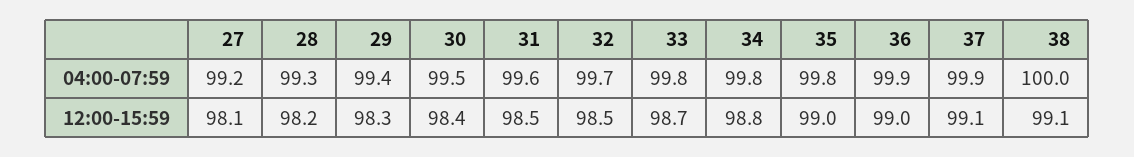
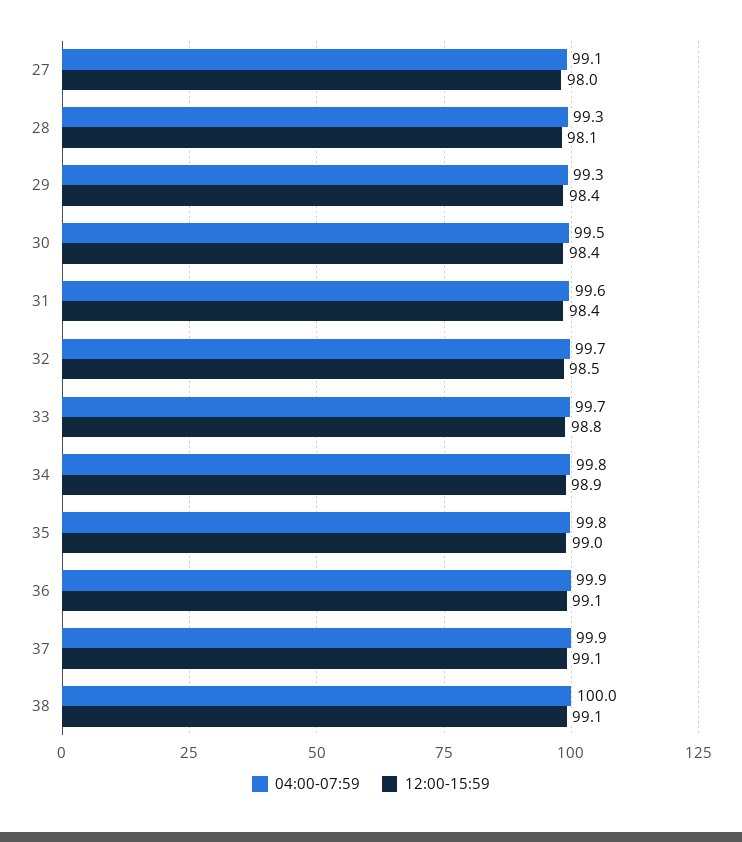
  {
    "04:00-07:59": {
-     "27": 99.2,
+     "27": 99.1,
      "28": 99.3,
-     "29": 99.4,
+     "29": 99.3,
      "30": 99.5,
      "31": 99.6,
      "32": 99.7,
-     "33": 99.8,
+     "33": 99.7,
      "34": 99.8,
      "35": 99.8,
      "36": 99.9,
      "37": 99.9,
      "38": 100
    },
    "12:00-15:59": {
-     "27": 98.1,
+     "27": 98,
-     "28": 98.2,
+     "28": 98.1,
-     "29": 98.3,
+     "29": 98.4,
      "30": 98.4,
-     "31": 98.5,
+     "31": 98.4,
      "32": 98.5,
-     "33": 98.7,
+     "33": 98.8,
-     "34": 98.8,
+     "34": 98.9,
      "35": 99,
-     "36": 99,
+     "36": 99.1,
      "37": 99.1,
      "38": 99.1
    }
  }

